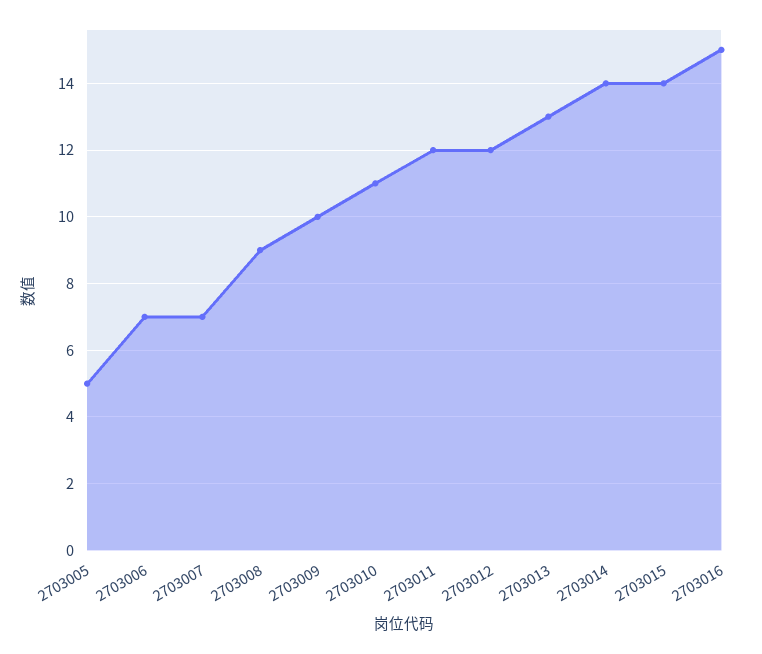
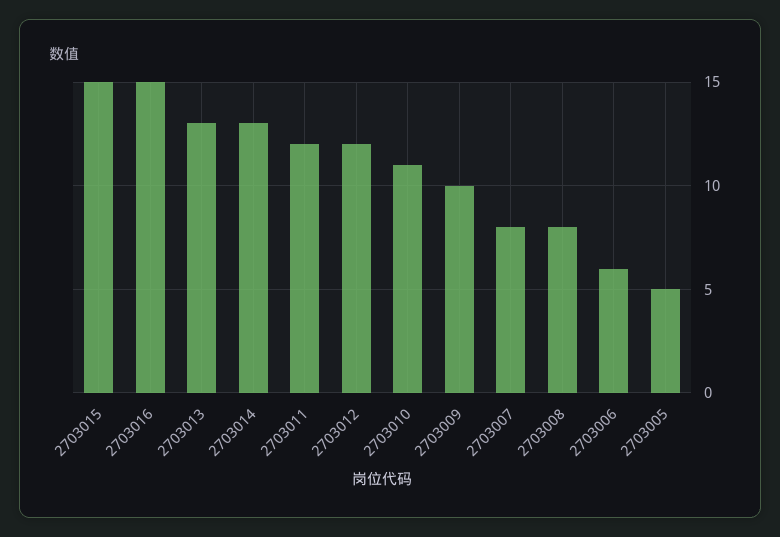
  {
    "2703005": 5,
-   "2703006": 7,
+   "2703006": 6,
-   "2703007": 7,
+   "2703007": 8,
-   "2703008": 9,
+   "2703008": 8,
    "2703009": 10,
    "2703010": 11,
    "2703011": 12,
    "2703012": 12,
    "2703013": 13,
-   "2703014": 14,
+   "2703014": 13,
-   "2703015": 14,
+   "2703015": 15,
    "2703016": 15
  }

